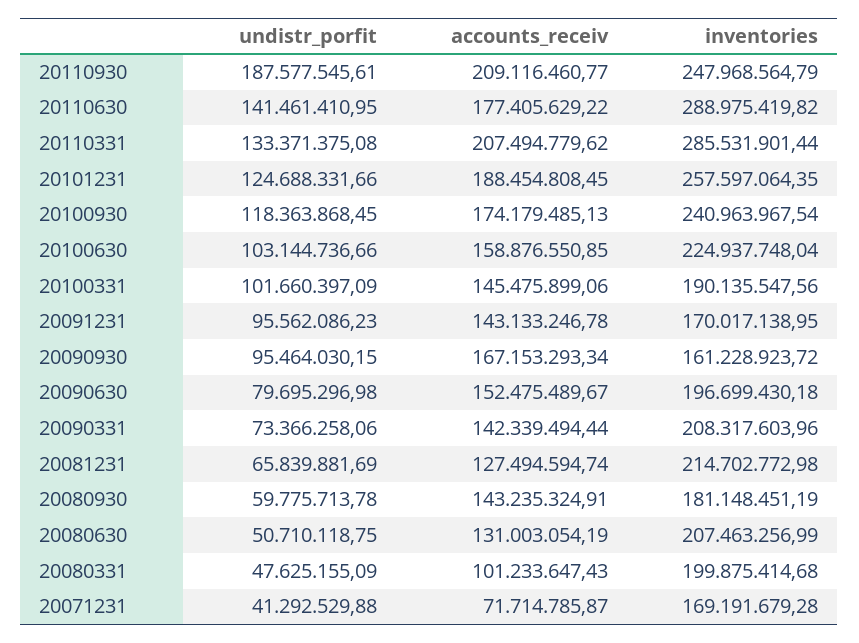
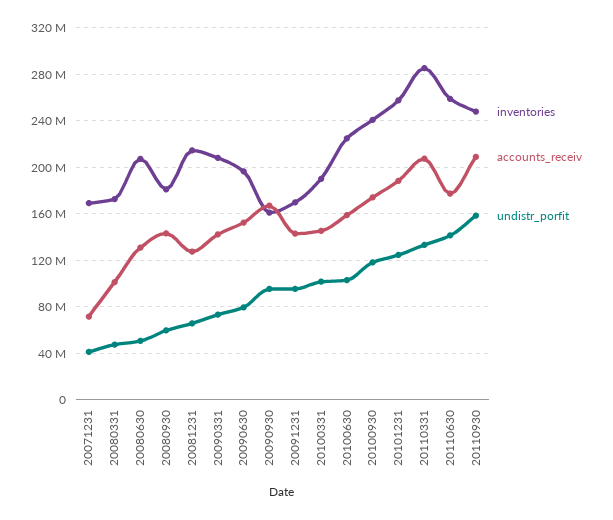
  {
    "undistr_porfit": {
-     "20110930": 187577545.61,
+     "20110930": 160000000,
      "20110630": 141461410.95,
      "20110331": 133371375.08,
      "20101231": 124688331.66,
      "20100930": 118363868.45,
      "20100630": 103144736.66,
      "20100331": 101660397.09,
      "20091231": 95562086.23,
      "20090930": 95464030.15,
      "20090630": 79695296.98,
      "20090331": 73366258.06,
      "20081231": 65839881.69,
      "20080930": 59775713.78,
      "20080630": 50710118.75,
      "20080331": 47625155.09,
      "20071231": 41292529.88
    },
    "accounts_receiv": {
      "20110930": 209116460.77,
      "20110630": 177405629.22,
      "20110331": 207494779.62,
      "20101231": 188454808.45,
      "20100930": 174179485.13,
      "20100630": 158876550.85,
      "20100331": 145475899.06,
      "20091231": 143133246.78,
      "20090930": 167153293.34,
      "20090630": 152475489.67,
      "20090331": 142339494.44,
      "20081231": 127494594.74,
      "20080930": 143235324.91,
      "20080630": 131003054.19,
      "20080331": 101233647.43,
      "20071231": 71714785.87
    },
    "inventories": {
      "20110930": 247968564.79,
-     "20110630": 288975419.82,
+     "20110630": 260000000,
      "20110331": 285531901.44,
      "20101231": 257597064.35,
      "20100930": 240963967.54,
      "20100630": 224937748.04,
      "20100331": 190135547.56,
      "20091231": 170017138.95,
      "20090930": 161228923.72,
      "20090630": 196699430.18,
      "20090331": 208317603.96,
      "20081231": 214702772.98,
      "20080930": 181148451.19,
      "20080630": 207463256.99,
-     "20080331": 199875414.68,
+     "20080331": 170000000,
      "20071231": 169191679.28
    }
  }

